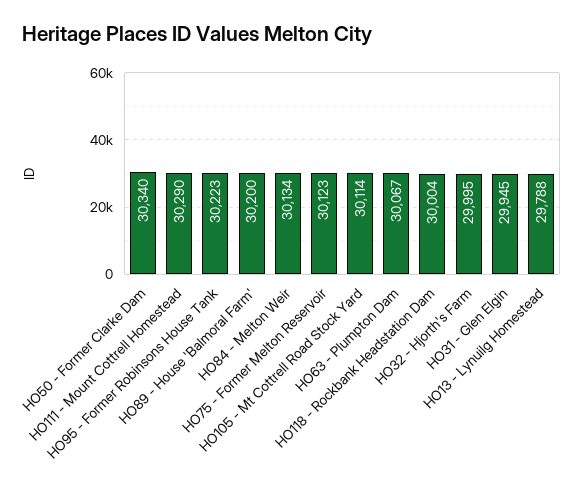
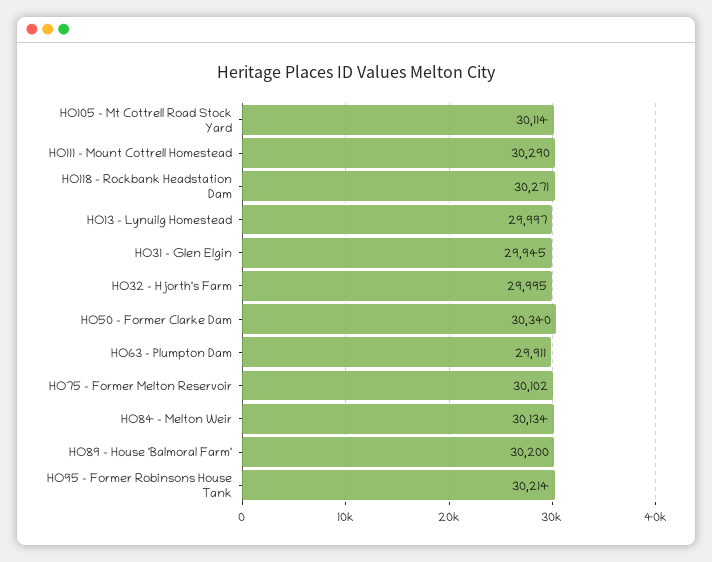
  {
    "HO50 - Former Clarke Dam": 30340,
    "HO111 - Mount Cottrell Homestead": 30290,
-   "HO95 - Former Robinsons House Tank": 30223,
+   "HO95 - Former Robinsons House Tank": 30214,
    "HO89 - House 'Balmoral Farm'": 30200,
    "HO84 - Melton Weir": 30134,
-   "HO75 - Former Melton Reservoir": 30123,
+   "HO75 - Former Melton Reservoir": 30102,
    "HO105 - Mt Cottrell Road Stock Yard": 30114,
-   "HO63 - Plumpton Dam": 30067,
+   "HO63 - Plumpton Dam": 29911,
-   "HO118 - Rockbank Headstation Dam": 30004,
+   "HO118 - Rockbank Headstation Dam": 30271,
    "HO32 - Hjorth's Farm": 29995,
    "HO31 - Glen Elgin": 29945,
-   "HO13 - Lynuilg Homestead": 29788
+   "HO13 - Lynuilg Homestead": 29997
  }

